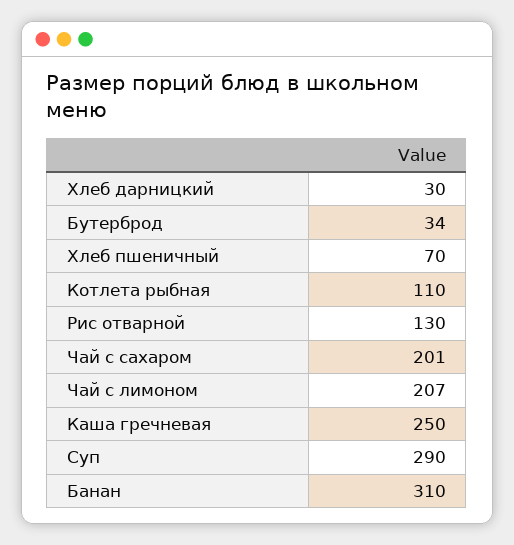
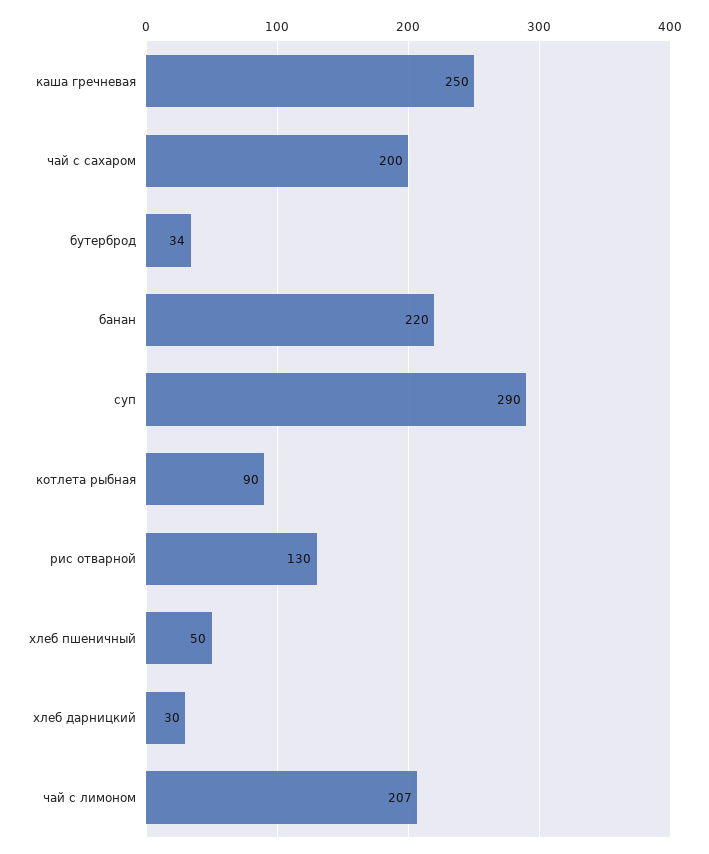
  {
    "Хлеб дарницкий": 30,
    "Бутерброд": 34,
-   "Хлеб пшеничный": 70,
+   "Хлеб пшеничный": 50,
-   "Котлета рыбная": 110,
+   "Котлета рыбная": 90,
    "Рис отварной": 130,
-   "Чай с сахаром": 201,
+   "Чай с сахаром": 200,
    "Чай с лимоном": 207,
    "Каша гречневая": 250,
    "Суп": 290,
-   "Банан": 310
+   "Банан": 220
  }

